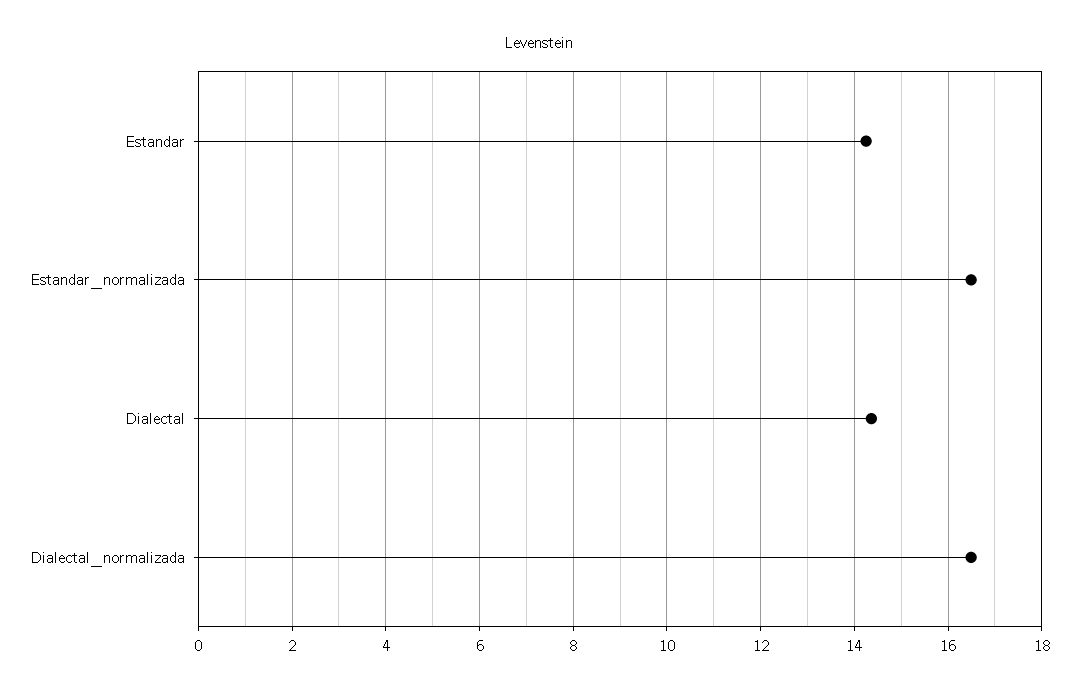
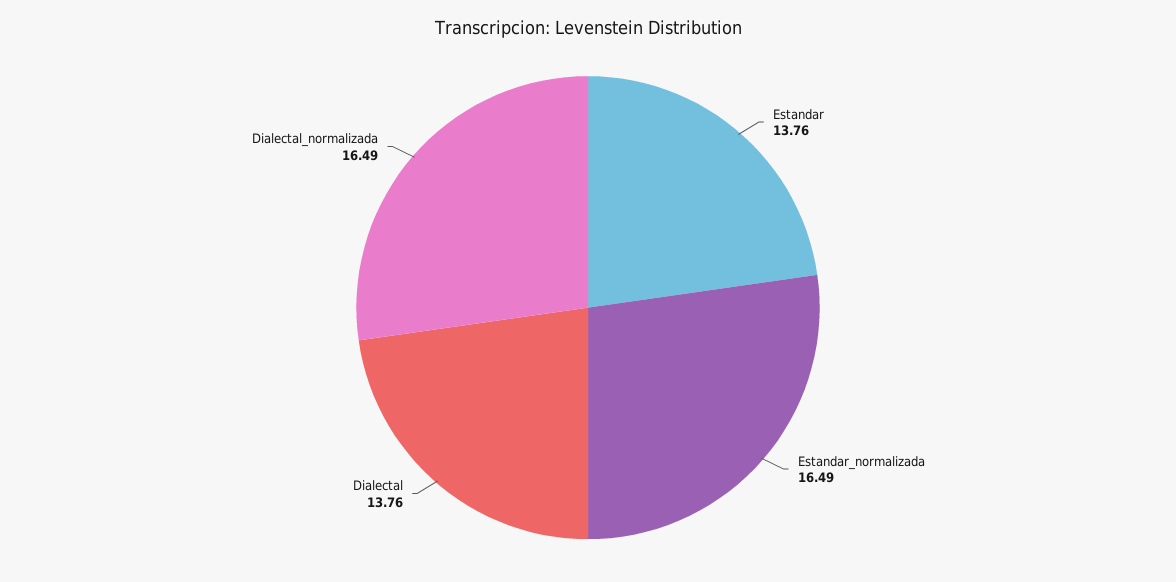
  {
-   "Estandar": 14.2,
+   "Estandar": 13.76,
    "Estandar_normalizada": 16.49,
-   "Dialectal": 14.4,
+   "Dialectal": 13.76,
    "Dialectal_normalizada": 16.49
  }

